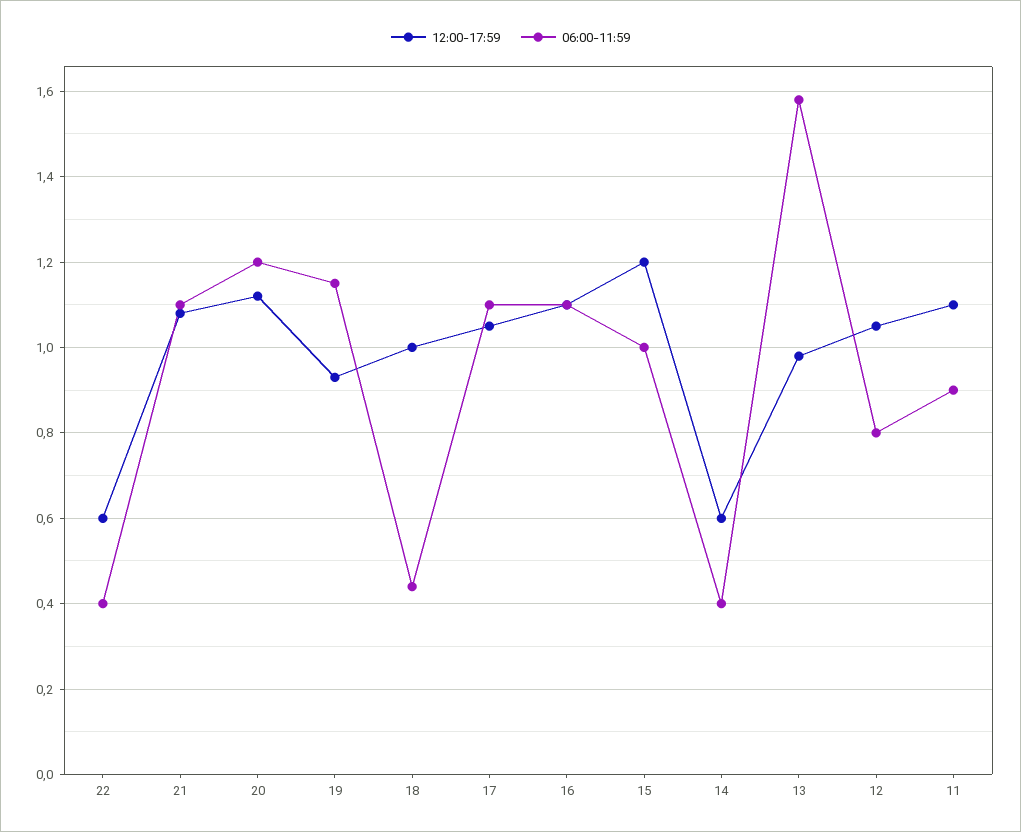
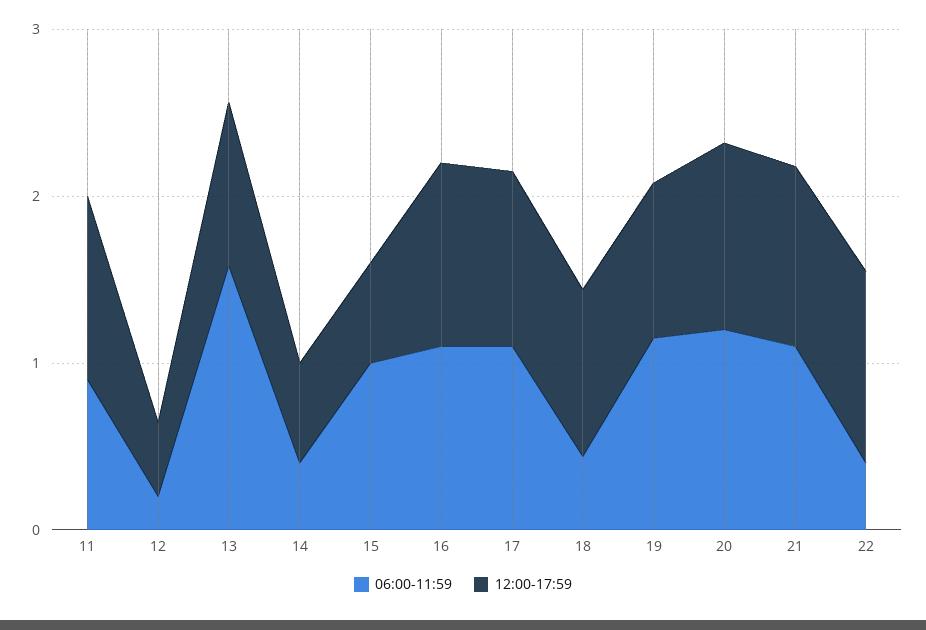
  {
    "12:00-17:59": {
-     "22": 0.6,
+     "22": 1.2,
      "21": 1.1,
      "20": 1.1,
      "19": 0.95,
      "18": 1,
      "17": 1.05,
      "16": 1.1,
-     "15": 1.2,
+     "15": 0.6,
      "14": 0.6,
      "13": 1,
-     "12": 1.05,
+     "12": 0.4,
      "11": 1.1
    },
    "06:00-11:59": {
      "22": 0.4,
      "21": 1.1,
      "20": 1.2,
      "19": 1.15,
      "18": 0.45,
      "17": 1.1,
      "16": 1.1,
      "15": 1,
      "14": 0.4,
      "13": 1.6,
-     "12": 0.8,
+     "12": 0.2,
      "11": 0.9
    }
  }

